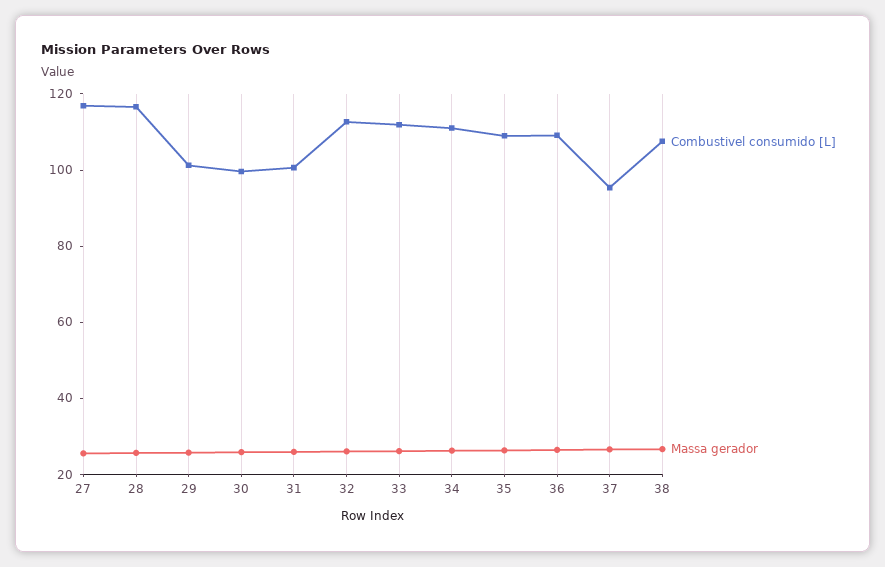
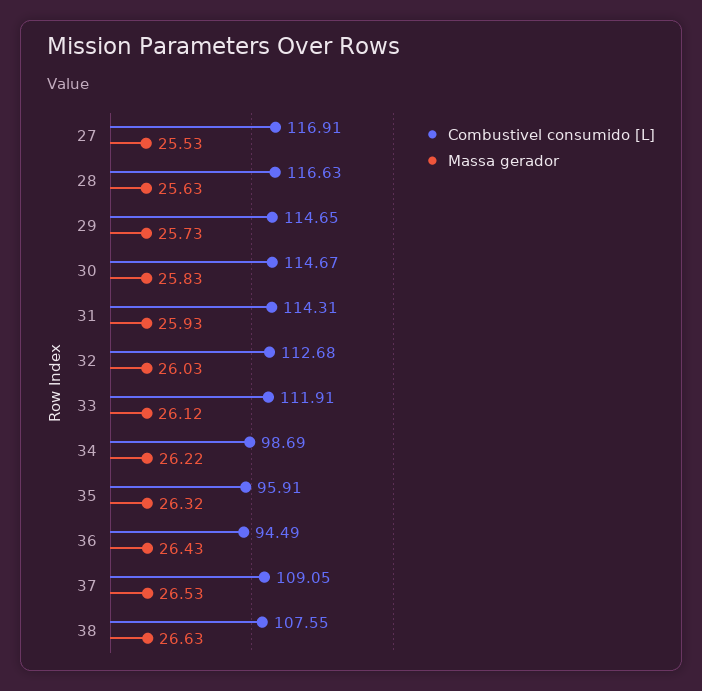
  {
    "Combustivel consumido [L]": {
      "27": 116.91,
      "28": 116.63,
-     "29": 100,
+     "29": 114.65,
-     "30": 100,
+     "30": 114.67,
-     "31": 100,
+     "31": 114.31,
      "32": 112.68,
      "33": 111.91,
-     "34": 110,
+     "34": 98.69,
-     "35": 110,
+     "35": 95.91,
-     "36": 110,
+     "36": 94.49,
-     "37": 95,
+     "37": 109.05,
      "38": 107.55
    },
    "Massa gerador": {
      "27": 25.53,
      "28": 25.63,
      "29": 25.73,
      "30": 25.83,
      "31": 25.93,
      "32": 26.03,
      "33": 26.12,
      "34": 26.22,
      "35": 26.32,
      "36": 26.43,
      "37": 26.53,
      "38": 26.63
    }
  }

